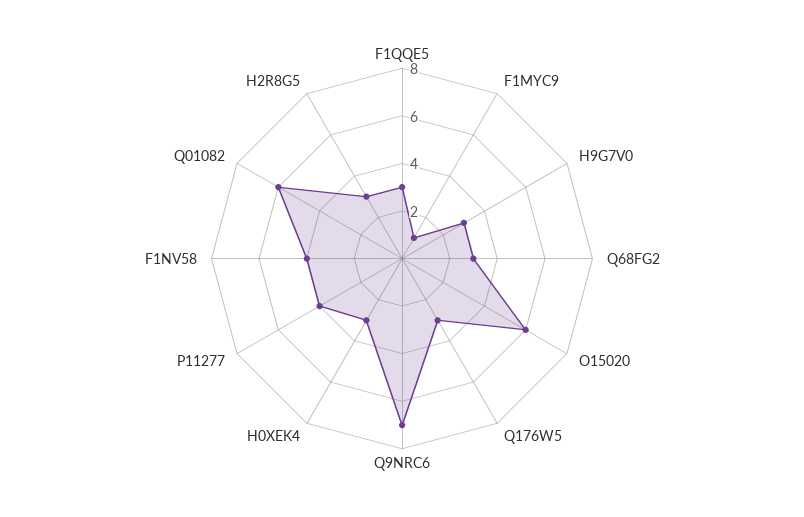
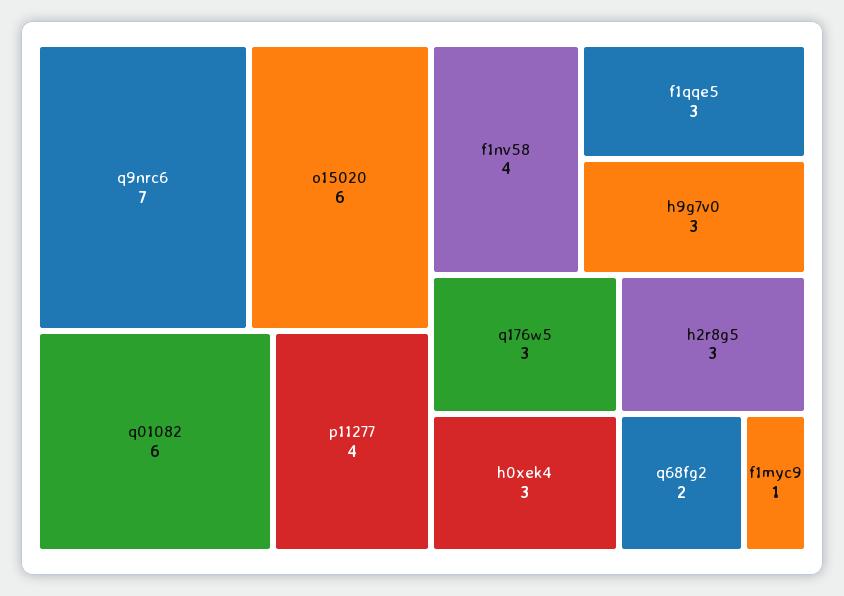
  {
    "F1QQE5": 3,
    "F1MYC9": 1,
    "H9G7V0": 3,
-   "Q68FG2": 3,
+   "Q68FG2": 2,
    "O15020": 6,
    "Q176W5": 3,
    "Q9NRC6": 7,
    "H0XEK4": 3,
    "P11277": 4,
    "F1NV58": 4,
    "Q01082": 6,
    "H2R8G5": 3
  }

